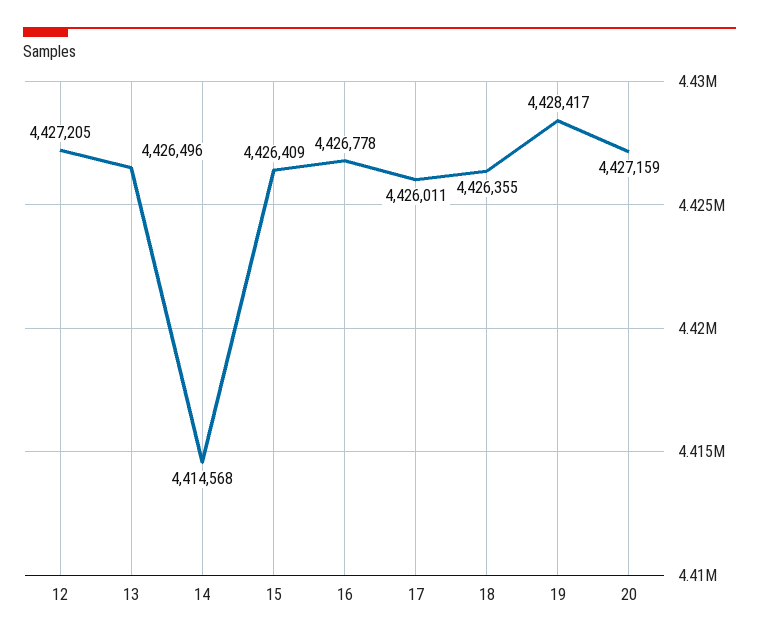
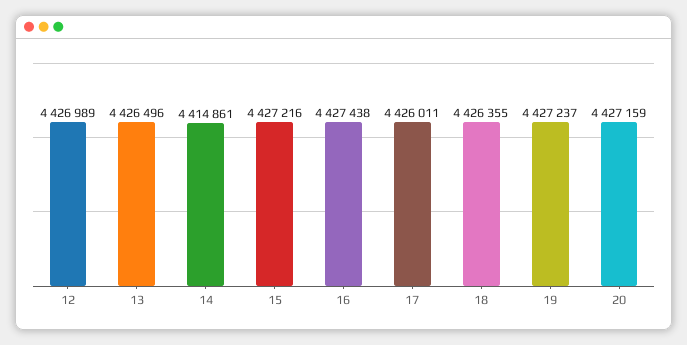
  {
-   "12": 4427205,
+   "12": 4426989,
    "13": 4426496,
-   "14": 4414568,
+   "14": 4414861,
-   "15": 4426409,
+   "15": 4427216,
-   "16": 4426778,
+   "16": 4427438,
    "17": 4426011,
    "18": 4426355,
-   "19": 4428417,
+   "19": 4427237,
    "20": 4427159
  }

